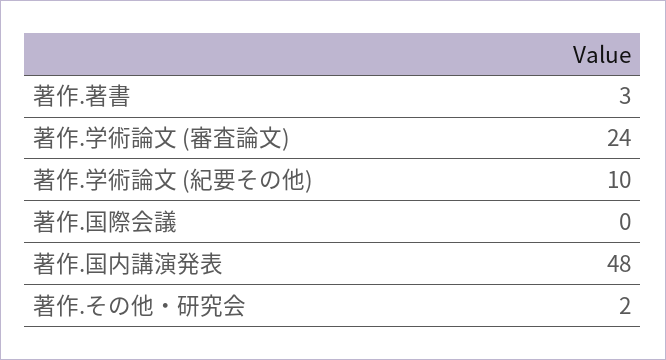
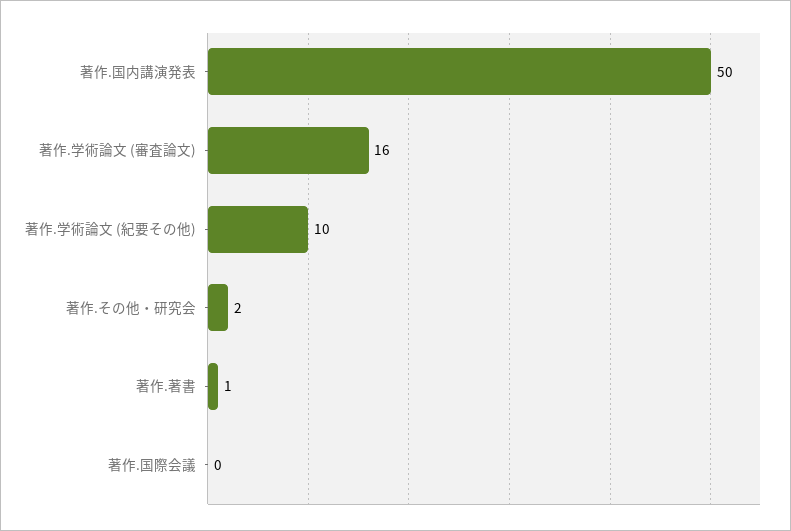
  {
-   "著作.著書": 3,
+   "著作.著書": 1,
-   "著作.学術論文 (審査論文)": 24,
+   "著作.学術論文 (審査論文)": 16,
    "著作.学術論文 (紀要その他)": 10,
    "著作.国際会議": 0,
-   "著作.国内講演発表": 48,
+   "著作.国内講演発表": 50,
    "著作.その他・研究会": 2
  }

